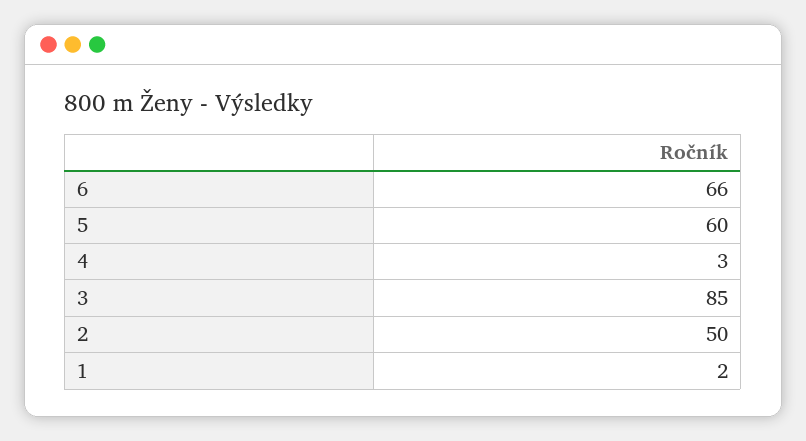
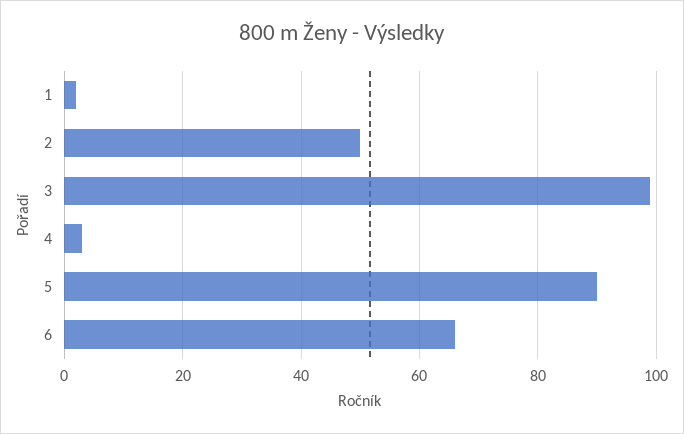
  {
    "6": 66,
-   "5": 60,
+   "5": 90,
    "4": 3,
-   "3": 85,
+   "3": 100,
    "2": 50,
    "1": 2
  }

